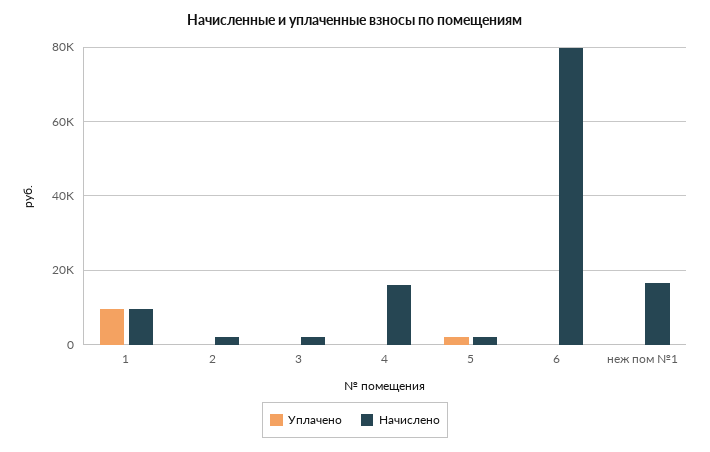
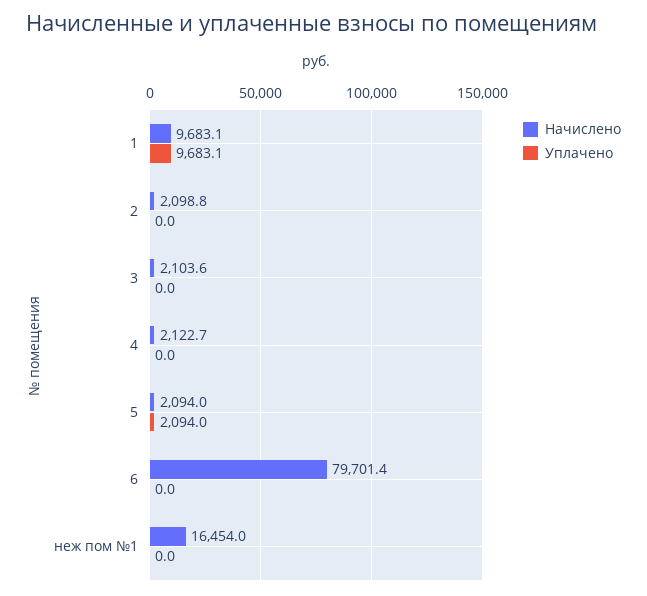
  {
    "Уплачено": {
      "1": 9683.1,
      "2": 0,
      "3": 0,
      "4": 0,
      "5": 2094,
      "6": 0,
      "неж пом №1": 0
    },
    "Начислено": {
      "1": 9683.1,
      "2": 2098.8,
      "3": 2103.6,
-     "4": 16000,
+     "4": 2122.7,
      "5": 2094,
      "6": 79701.4,
      "неж пом №1": 16454
    }
  }

